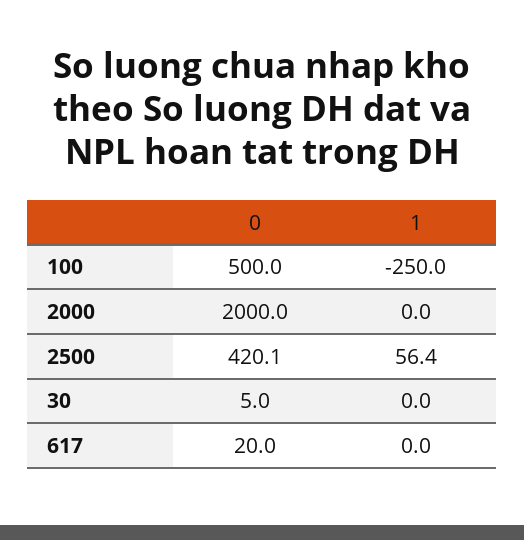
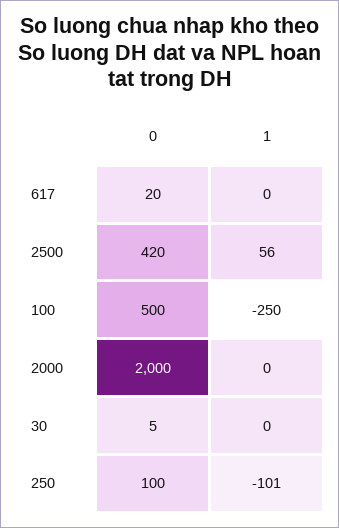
  {
    "0": {
      "100": 500,
      "2000": 2000,
      "2500": 420.1,
      "30": 5,
-     "617": 20
+     "617": 20,
+     "250": 100
    },
    "1": {
      "100": -250,
      "2000": 0,
      "2500": 56.4,
      "30": 0,
-     "617": 0
+     "617": 0,
+     "250": -101
    }
  }

